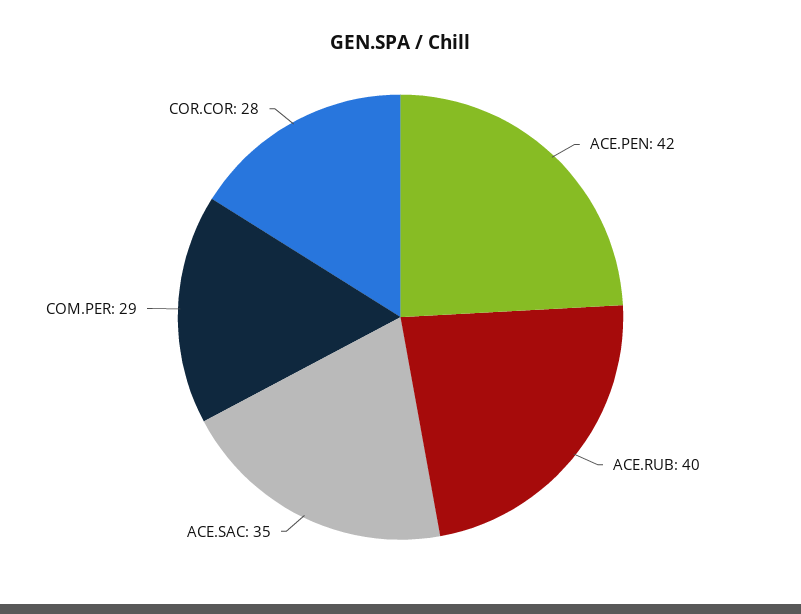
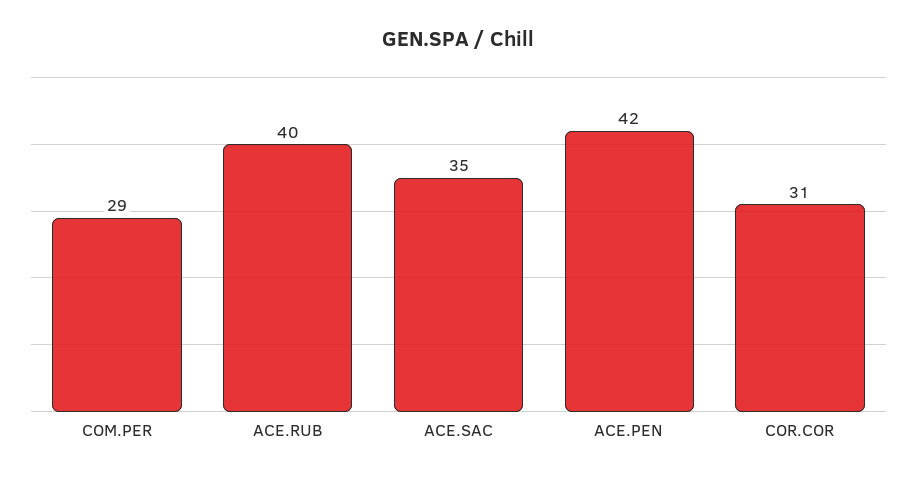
  {
    "ACE.PEN": 42,
    "ACE.RUB": 40,
    "ACE.SAC": 35,
    "COM.PER": 29,
-   "COR.COR": 28
+   "COR.COR": 31
  }

